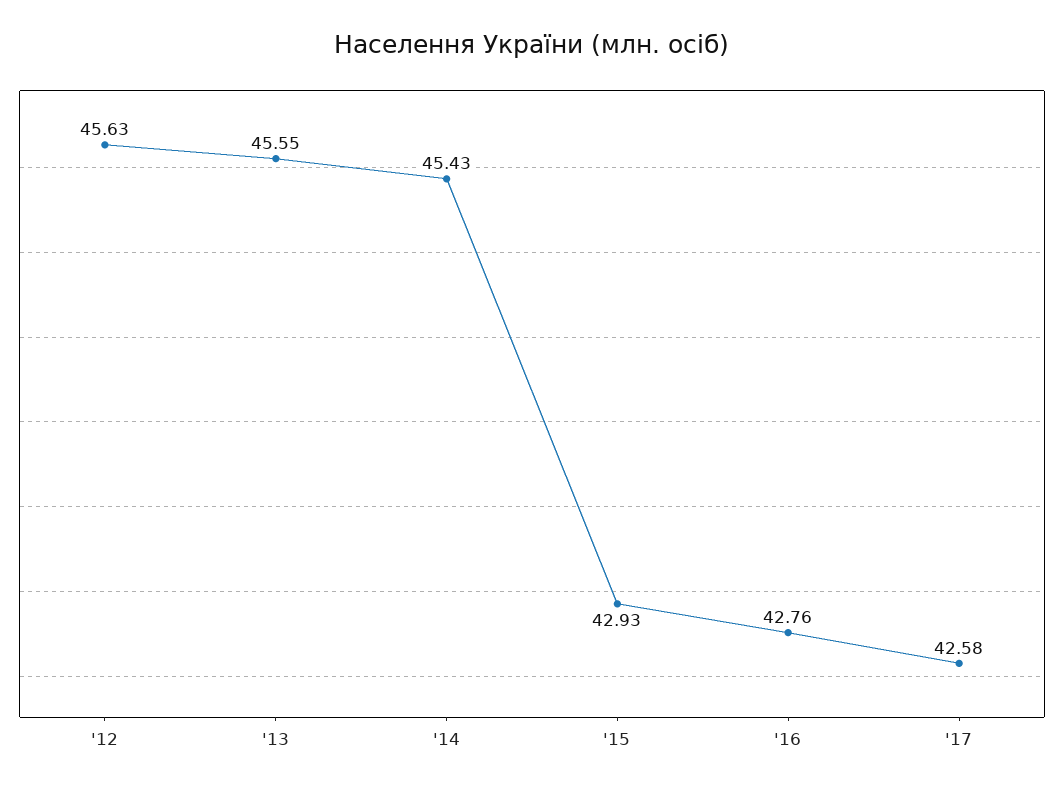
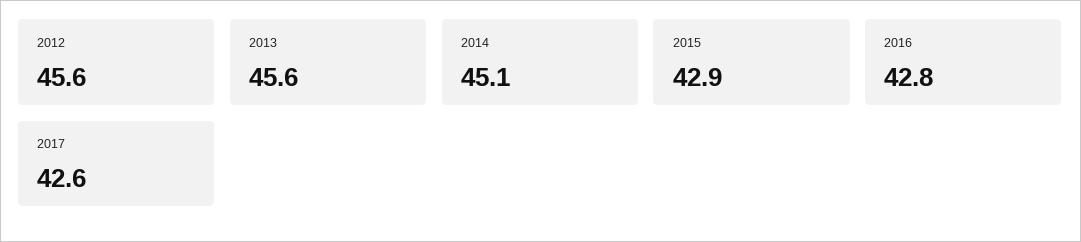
  {
    "'12": 45.63,
    "'13": 45.55,
-   "'14": 45.43,
+   "'14": 45.1,
    "'15": 42.93,
    "'16": 42.76,
    "'17": 42.58
  }

